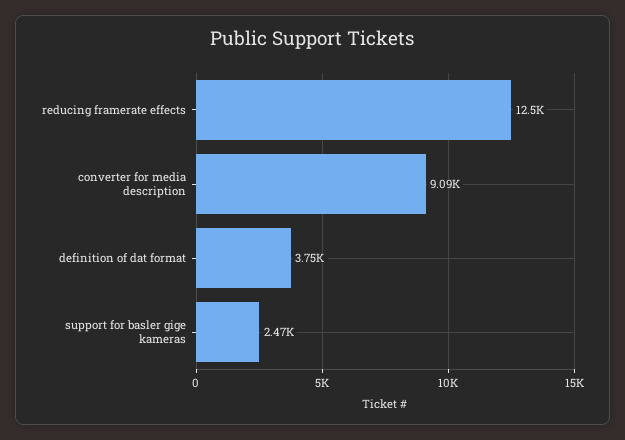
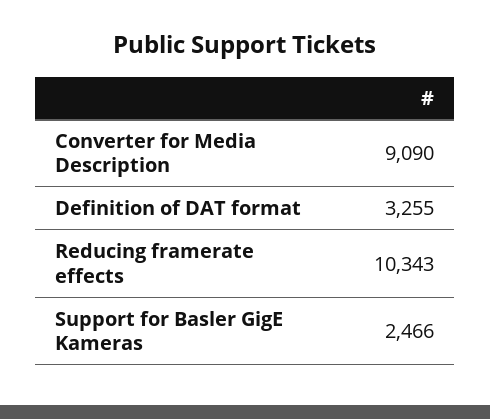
  {
-   "reducing framerate effects": 12500,
+   "reducing framerate effects": 10343,
    "converter for media description": 9090,
-   "definition of dat format": 3750,
+   "definition of dat format": 3255,
    "support for basler gige kameras": 2466
  }

